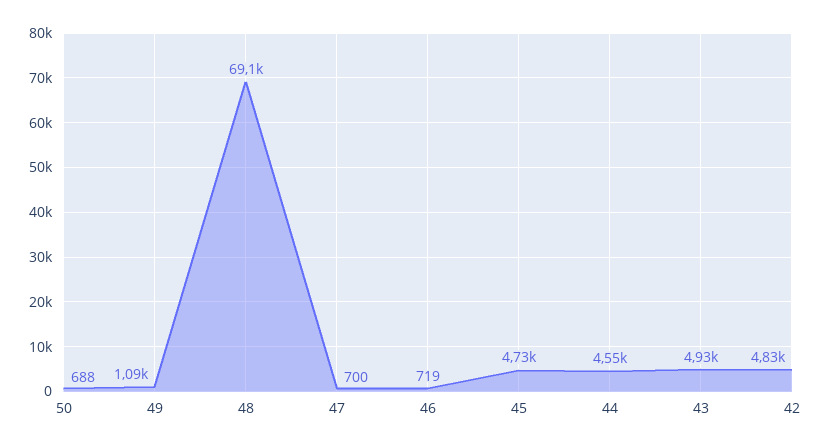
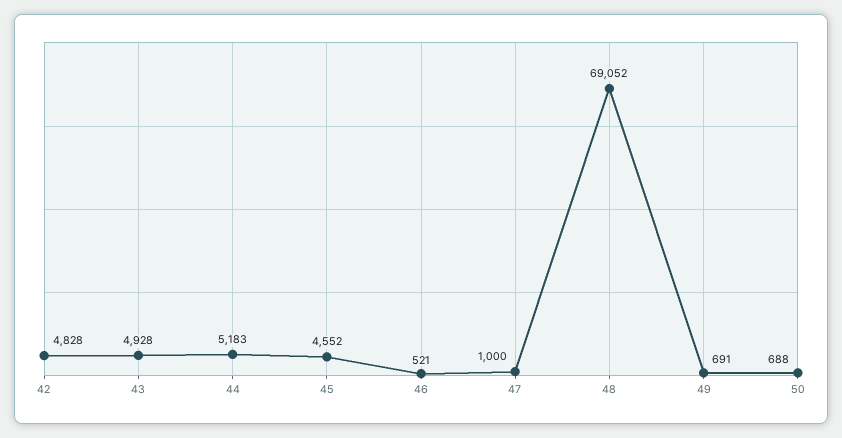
  {
    "50": 688,
-   "49": 1090,
+   "49": 691,
    "48": 69052,
-   "47": 700,
+   "47": 1000,
-   "46": 719,
+   "46": 521,
-   "45": 4730,
+   "45": 4552,
-   "44": 4550,
+   "44": 5183,
    "43": 4928,
    "42": 4828
  }

